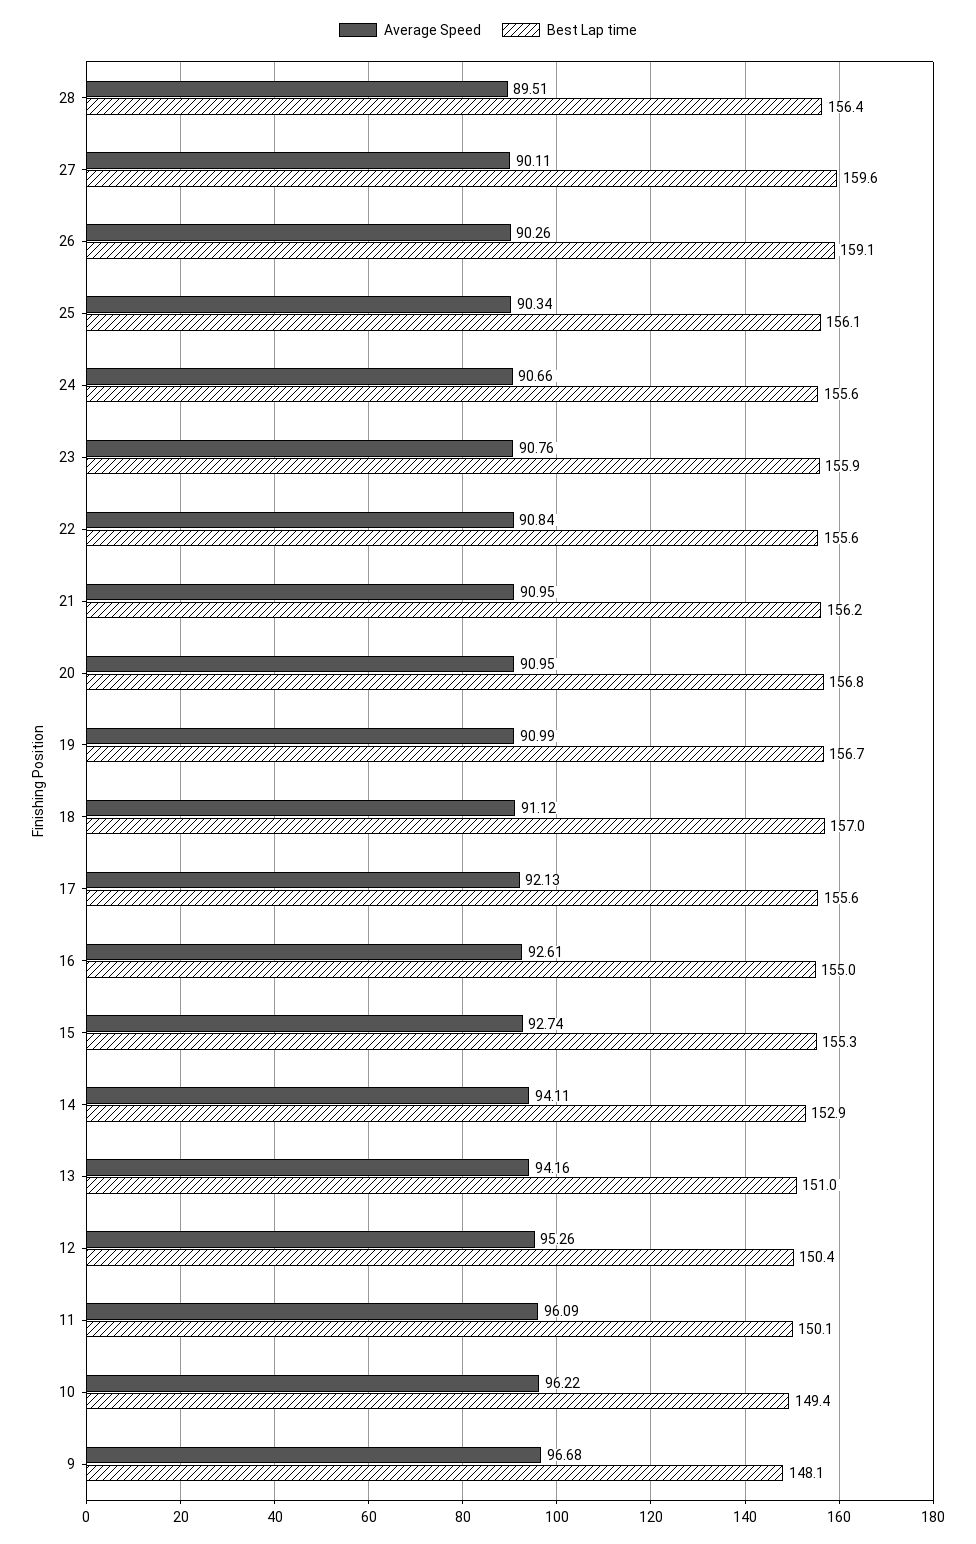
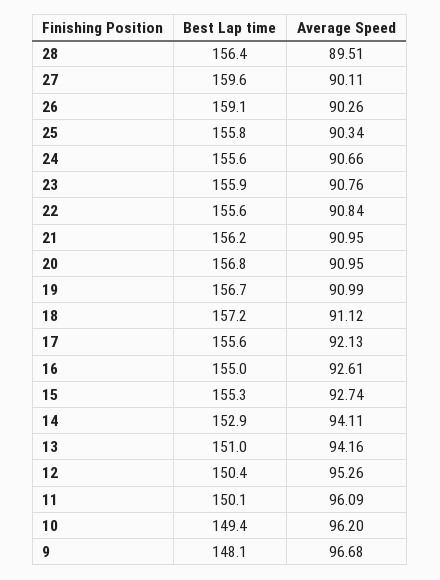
  {
    "Average Speed": {
      "28": 89.51,
      "27": 90.11,
      "26": 90.26,
      "25": 90.34,
      "24": 90.66,
      "23": 90.76,
      "22": 90.84,
      "21": 90.95,
      "20": 90.95,
      "19": 90.99,
      "18": 91.12,
      "17": 92.13,
      "16": 92.61,
      "15": 92.74,
      "14": 94.11,
      "13": 94.16,
      "12": 95.26,
      "11": 96.09,
-     "10": 96.22,
+     "10": 96.2,
      "9": 96.68
    },
    "Best Lap time": {
      "28": 156.4,
      "27": 159.6,
      "26": 159.1,
-     "25": 156.1,
+     "25": 155.8,
      "24": 155.6,
      "23": 155.9,
      "22": 155.6,
      "21": 156.2,
      "20": 156.8,
      "19": 156.7,
-     "18": 157,
+     "18": 157.2,
      "17": 155.6,
      "16": 155,
      "15": 155.3,
      "14": 152.9,
      "13": 151,
      "12": 150.4,
      "11": 150.1,
      "10": 149.4,
      "9": 148.1
    }
  }

